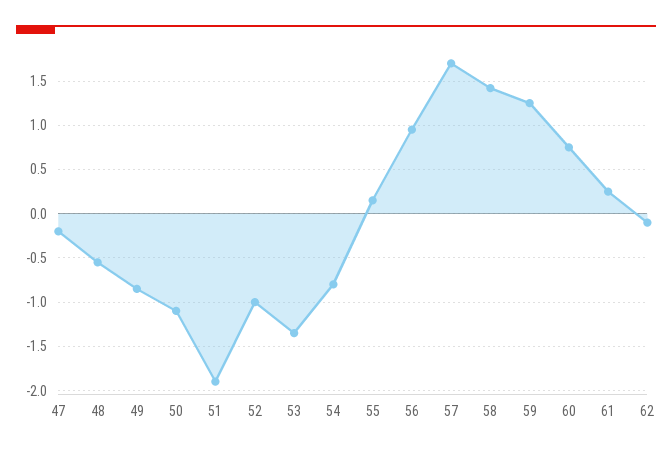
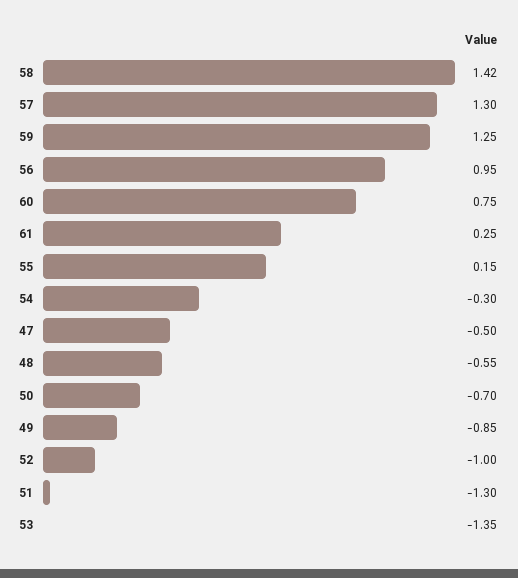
  {
-   "47": -0.2,
+   "47": -0.5,
    "48": -0.55,
    "49": -0.85,
-   "50": -1.1,
+   "50": -0.7,
-   "51": -1.9,
+   "51": -1.3,
    "52": -1,
    "53": -1.35,
-   "54": -0.8,
+   "54": -0.3,
    "55": 0.15,
    "56": 0.95,
-   "57": 1.7,
+   "57": 1.3,
    "58": 1.42,
    "59": 1.25,
    "60": 0.75,
-   "61": 0.25,
+   "61": 0.25
-   "62": -0.1
  }

